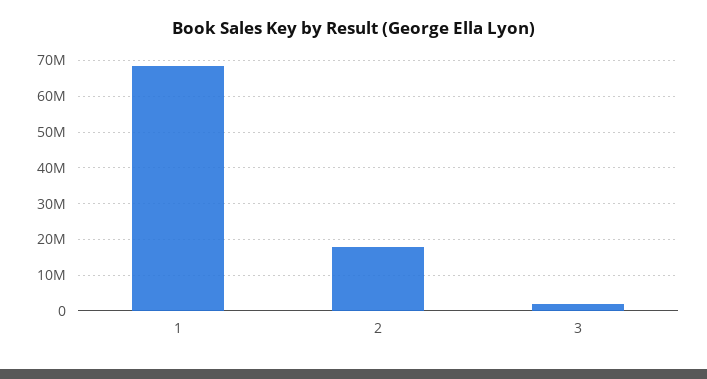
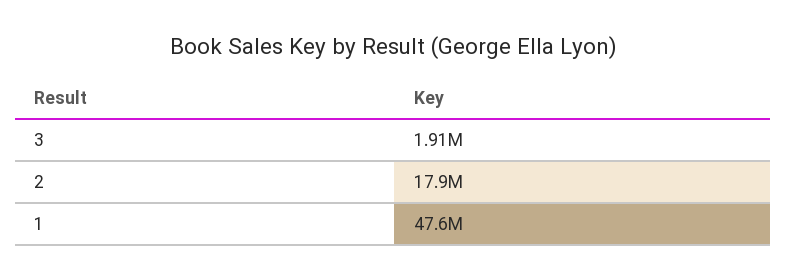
  {
-   "1": 68000000,
+   "1": 47600000,
    "2": 17900000,
    "3": 1910000
  }

